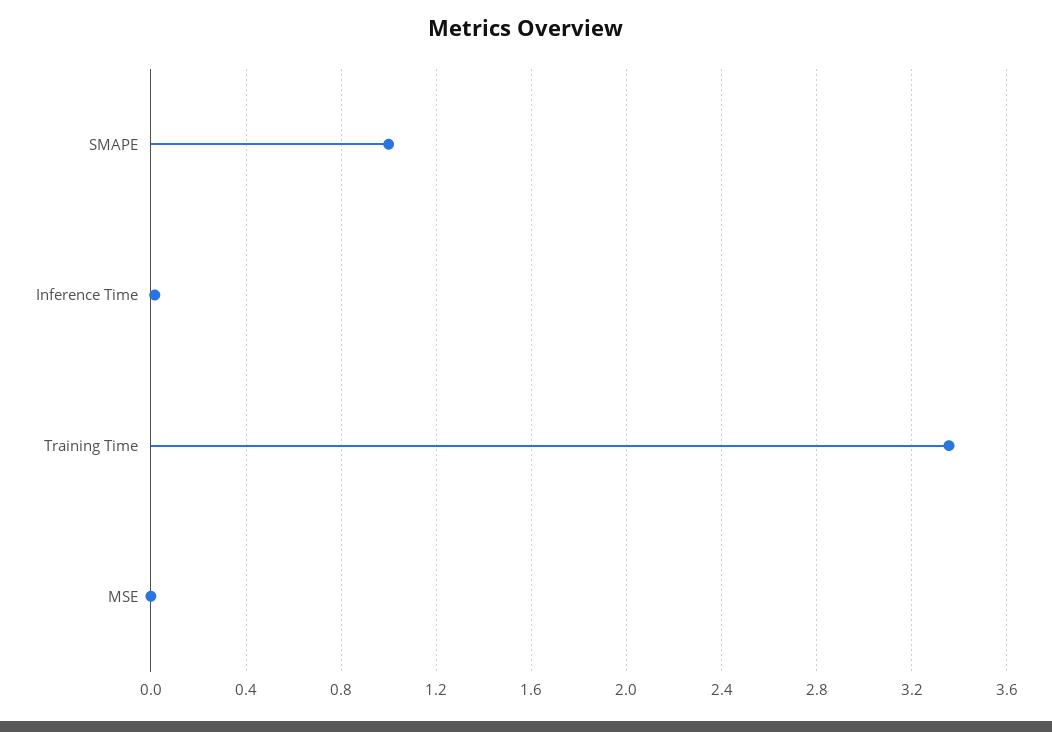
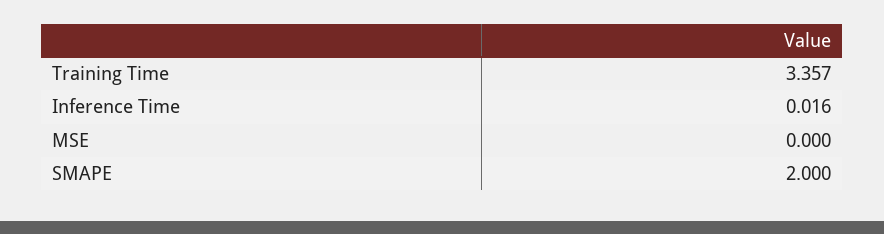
  {
-   "SMAPE": 1,
+   "SMAPE": 2,
    "Inference Time": 0.016,
    "Training Time": 3.357,
    "MSE": 0
  }

